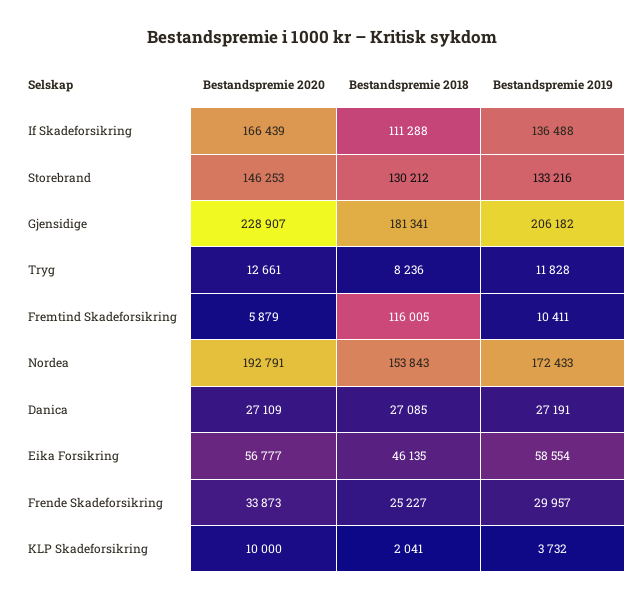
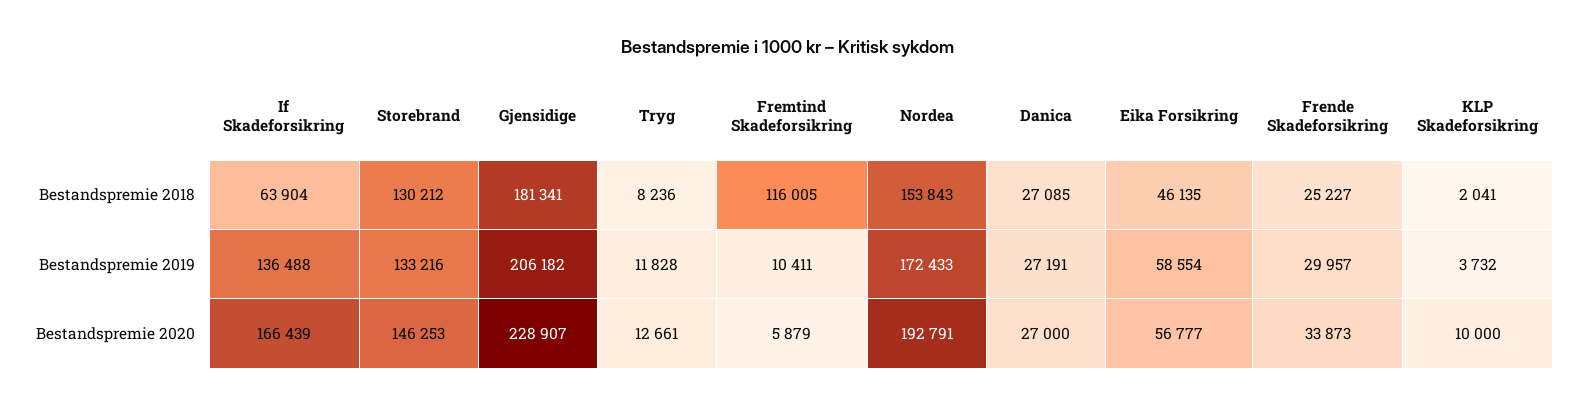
  {
    "Bestandspremie 2020": {
      "If Skadeforsikring": 166439,
      "Storebrand": 146253,
      "Gjensidige": 228907,
      "Tryg": 12661,
      "Fremtind Skadeforsikring": 5879,
      "Nordea": 192791,
-     "Danica": 27109,
+     "Danica": 27000,
      "Eika Forsikring": 56777,
      "Frende Skadeforsikring": 33873,
      "KLP Skadeforsikring": 10000
    },
    "Bestandspremie 2018": {
-     "If Skadeforsikring": 111288,
+     "If Skadeforsikring": 63904,
      "Storebrand": 130212,
      "Gjensidige": 181341,
      "Tryg": 8236,
      "Fremtind Skadeforsikring": 116005,
      "Nordea": 153843,
      "Danica": 27085,
      "Eika Forsikring": 46135,
      "Frende Skadeforsikring": 25227,
      "KLP Skadeforsikring": 2041
    },
    "Bestandspremie 2019": {
      "If Skadeforsikring": 136488,
      "Storebrand": 133216,
      "Gjensidige": 206182,
      "Tryg": 11828,
      "Fremtind Skadeforsikring": 10411,
      "Nordea": 172433,
      "Danica": 27191,
      "Eika Forsikring": 58554,
      "Frende Skadeforsikring": 29957,
      "KLP Skadeforsikring": 3732
    }
  }

